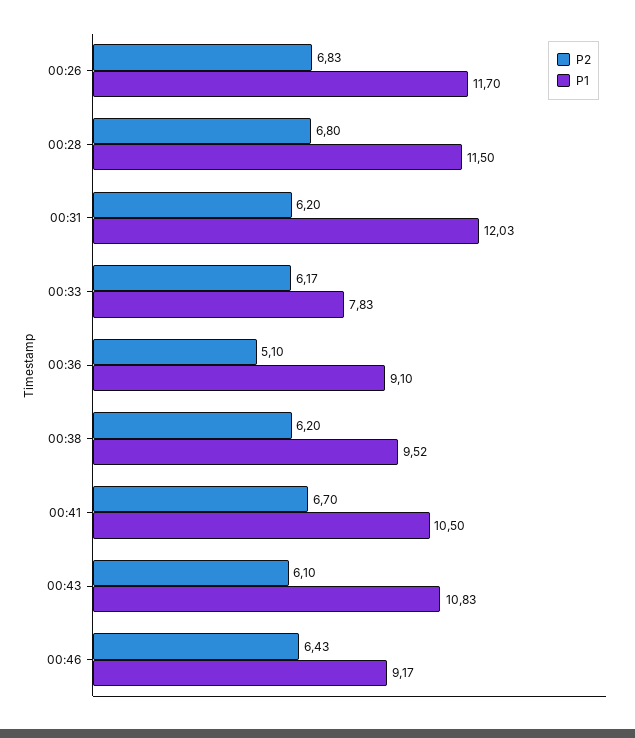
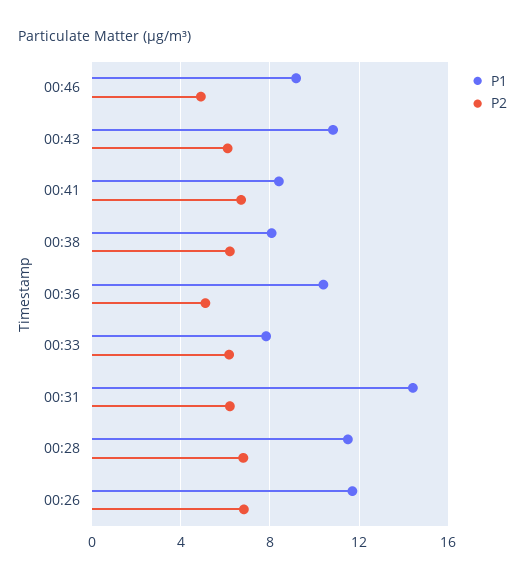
  {
    "P2": {
      "00:26": 6.83,
      "00:28": 6.8,
      "00:31": 6.2,
      "00:33": 6.17,
      "00:36": 5.1,
      "00:38": 6.2,
      "00:41": 6.7,
      "00:43": 6.1,
-     "00:46": 6.43
+     "00:46": 5
    },
    "P1": {
      "00:26": 11.7,
      "00:28": 11.5,
-     "00:31": 12.03,
+     "00:31": 14.5,
      "00:33": 7.83,
-     "00:36": 9.1,
+     "00:36": 10.5,
-     "00:38": 9.52,
+     "00:38": 8,
-     "00:41": 10.5,
+     "00:41": 8.5,
      "00:43": 10.83,
      "00:46": 9.17
    }
  }

